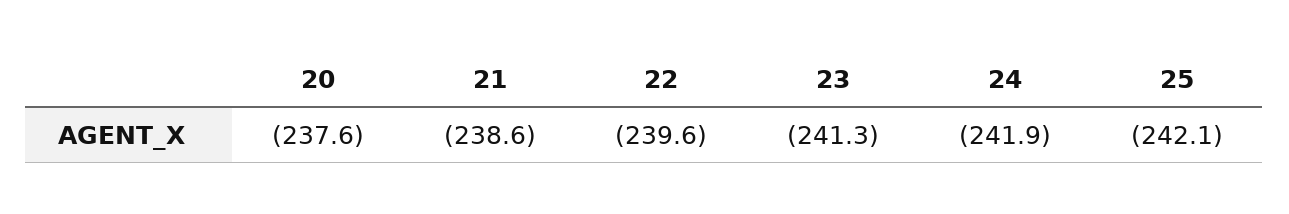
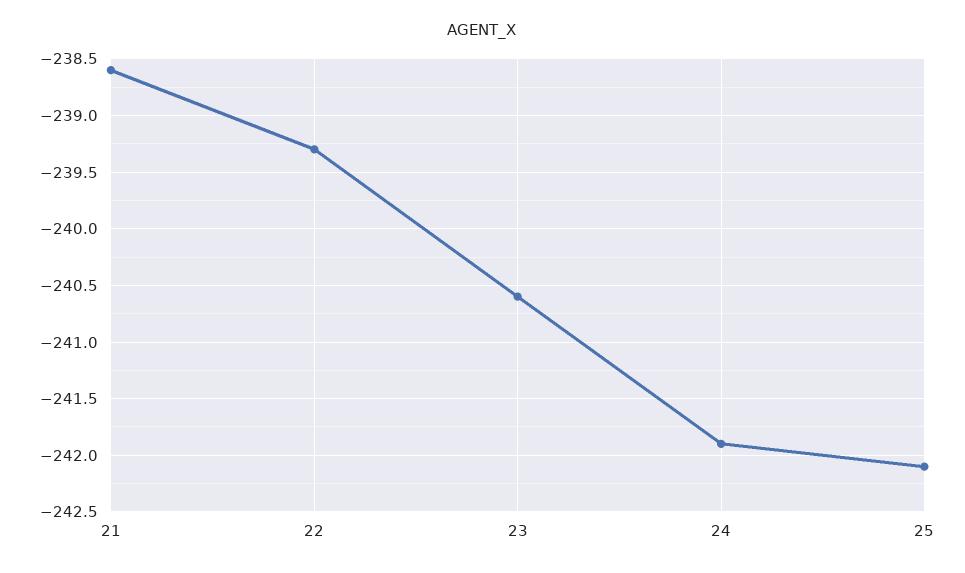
  {
-   "20": -237.6,
    "21": -238.6,
-   "22": -239.6,
+   "22": -239.3,
-   "23": -241.3,
+   "23": -240.6,
    "24": -241.9,
    "25": -242.1
  }

